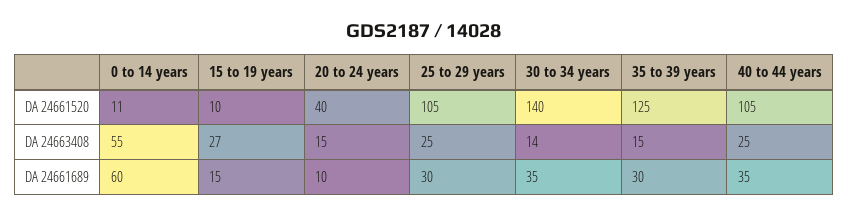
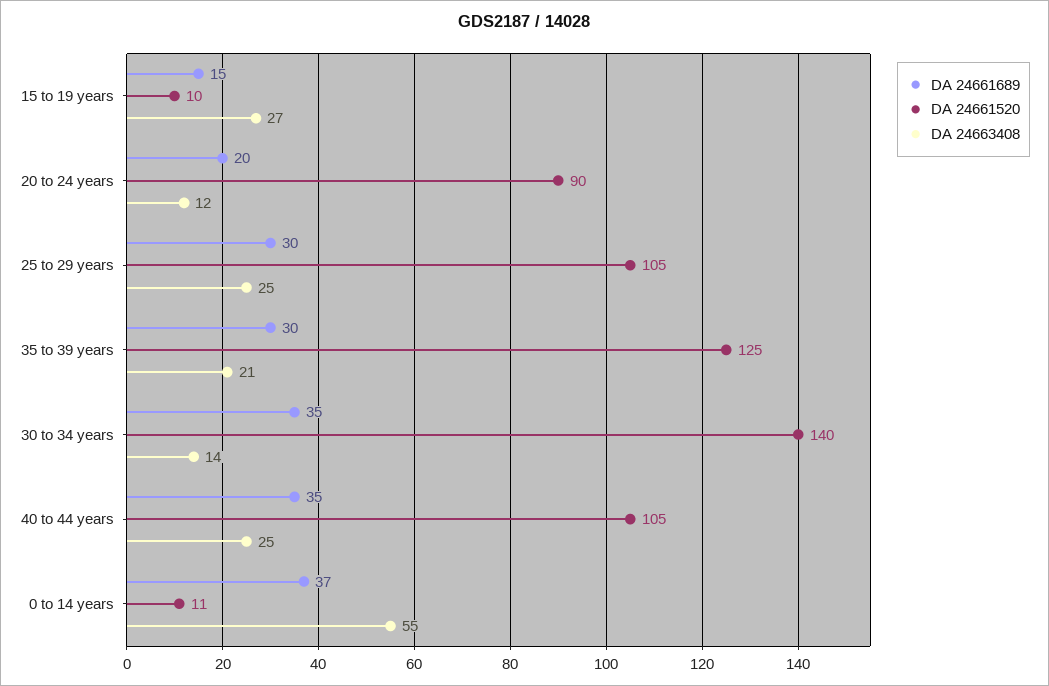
  {
    "DA 24661520": {
      "0 to 14 years": 11,
      "15 to 19 years": 10,
-     "20 to 24 years": 40,
+     "20 to 24 years": 90,
      "25 to 29 years": 105,
      "30 to 34 years": 140,
      "35 to 39 years": 125,
      "40 to 44 years": 105
    },
    "DA 24663408": {
      "0 to 14 years": 55,
      "15 to 19 years": 27,
-     "20 to 24 years": 15,
+     "20 to 24 years": 12,
      "25 to 29 years": 25,
      "30 to 34 years": 14,
-     "35 to 39 years": 15,
+     "35 to 39 years": 21,
      "40 to 44 years": 25
    },
    "DA 24661689": {
-     "0 to 14 years": 60,
+     "0 to 14 years": 37,
      "15 to 19 years": 15,
-     "20 to 24 years": 10,
+     "20 to 24 years": 20,
      "25 to 29 years": 30,
      "30 to 34 years": 35,
      "35 to 39 years": 30,
      "40 to 44 years": 35
    }
  }

